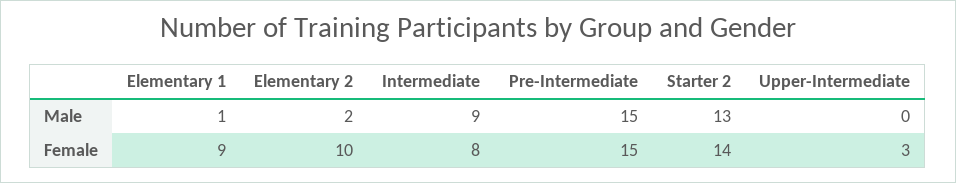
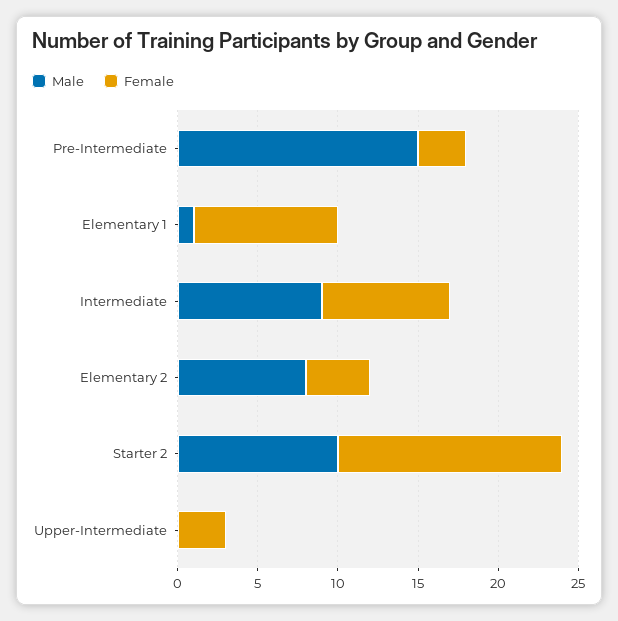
  {
    "Male": {
      "Elementary 1": 1,
-     "Elementary 2": 2,
+     "Elementary 2": 8,
      "Intermediate": 9,
      "Pre-Intermediate": 15,
-     "Starter 2": 13,
+     "Starter 2": 10,
      "Upper-Intermediate": 0
    },
    "Female": {
      "Elementary 1": 9,
-     "Elementary 2": 10,
+     "Elementary 2": 4,
      "Intermediate": 8,
-     "Pre-Intermediate": 15,
+     "Pre-Intermediate": 3,
      "Starter 2": 14,
      "Upper-Intermediate": 3
    }
  }

